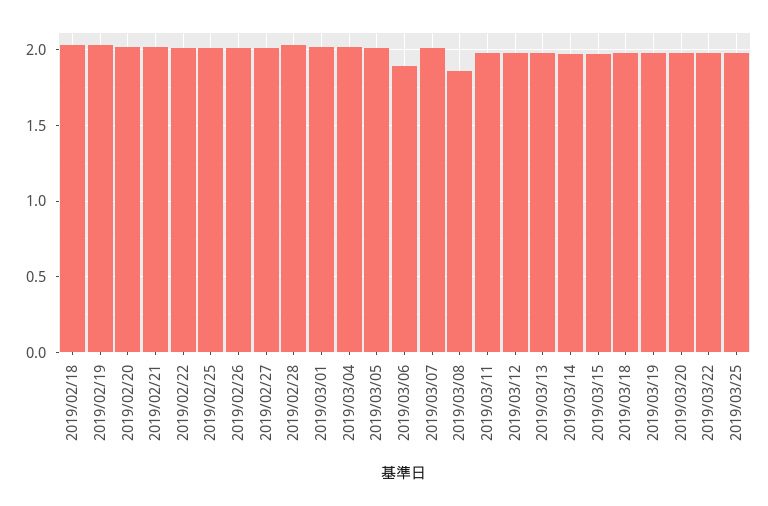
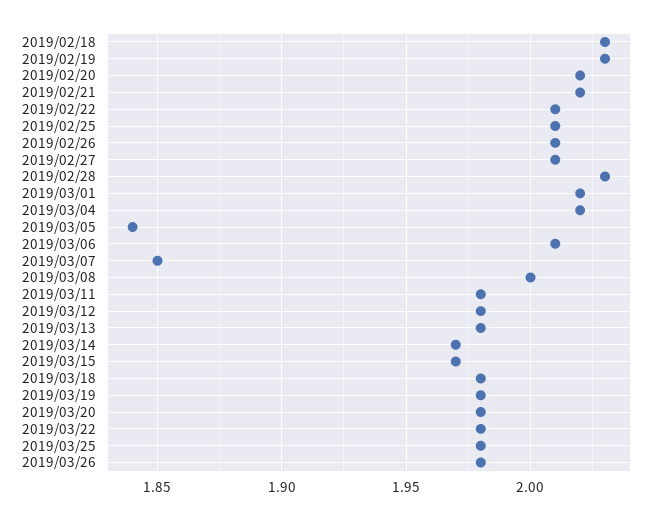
  {
    "2019/02/18": 2.03,
    "2019/02/19": 2.03,
    "2019/02/20": 2.02,
    "2019/02/21": 2.02,
    "2019/02/22": 2.01,
    "2019/02/25": 2.01,
    "2019/02/26": 2.01,
    "2019/02/27": 2.01,
    "2019/02/28": 2.03,
    "2019/03/01": 2.02,
    "2019/03/04": 2.02,
-   "2019/03/05": 2,
+   "2019/03/05": 1.84,
-   "2019/03/06": 1.9,
+   "2019/03/06": 2.01,
-   "2019/03/07": 2,
+   "2019/03/07": 1.85,
-   "2019/03/08": 1.85,
+   "2019/03/08": 2,
    "2019/03/11": 1.98,
    "2019/03/12": 1.98,
    "2019/03/13": 1.98,
    "2019/03/14": 1.97,
    "2019/03/15": 1.97,
    "2019/03/18": 1.98,
    "2019/03/19": 1.98,
    "2019/03/20": 1.98,
    "2019/03/22": 1.98,
-   "2019/03/25": 1.98
+   "2019/03/25": 1.98,
+   "2019/03/26": 1.98
  }

